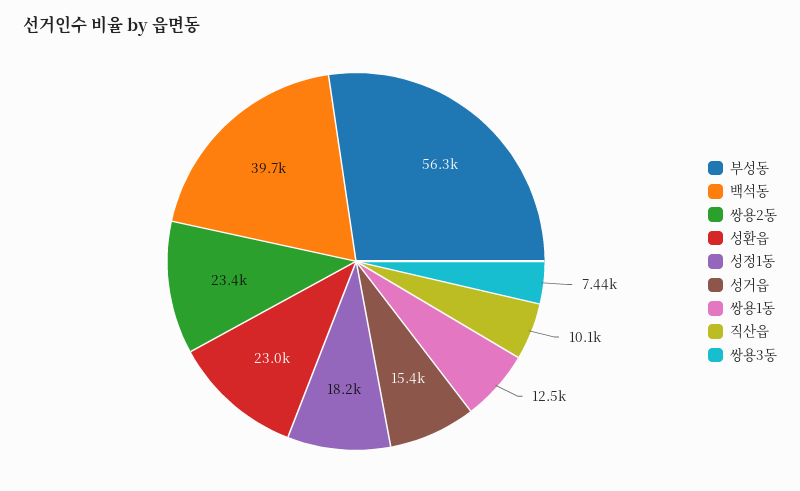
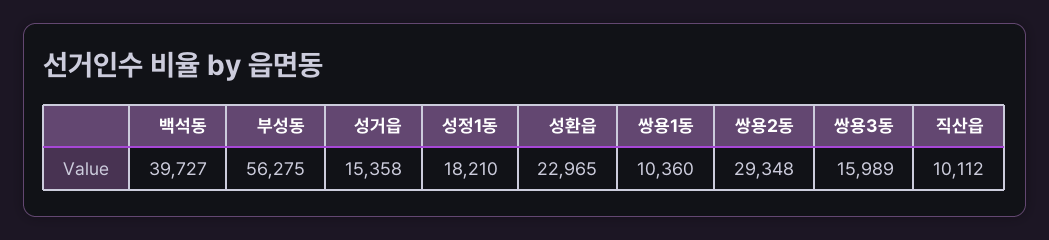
  {
    "부성동": 56275,
    "백석동": 39727,
-   "쌍용2동": 23400,
+   "쌍용2동": 29348,
    "성환읍": 22965,
    "성정1동": 18210,
    "성거읍": 15358,
-   "쌍용1동": 12500,
+   "쌍용1동": 10360,
    "직산읍": 10112,
-   "쌍용3동": 7440
+   "쌍용3동": 15989
  }

